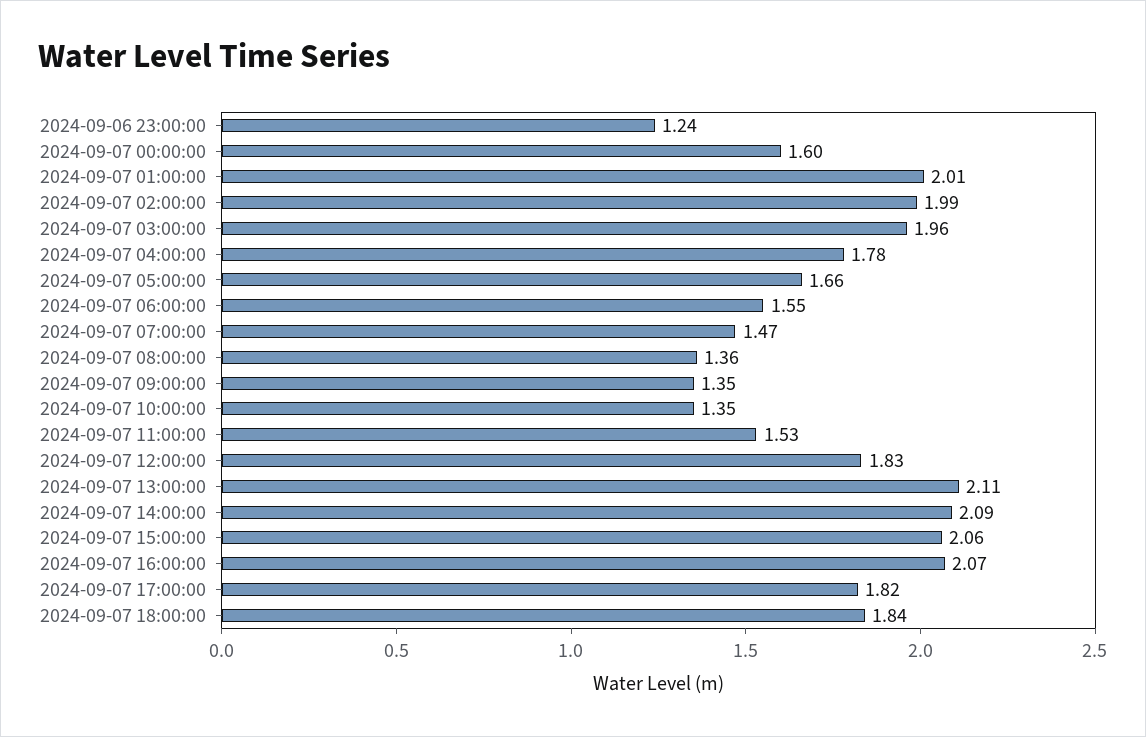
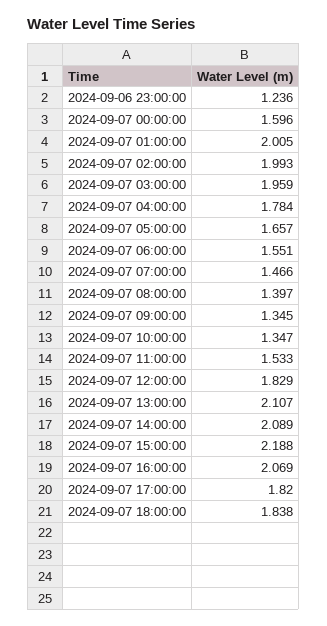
  {
    "2024-09-06 23:00:00": 1.236,
    "2024-09-07 00:00:00": 1.596,
    "2024-09-07 01:00:00": 2.005,
    "2024-09-07 02:00:00": 1.993,
    "2024-09-07 03:00:00": 1.959,
    "2024-09-07 04:00:00": 1.784,
    "2024-09-07 05:00:00": 1.657,
    "2024-09-07 06:00:00": 1.551,
    "2024-09-07 07:00:00": 1.466,
-   "2024-09-07 08:00:00": 1.36,
+   "2024-09-07 08:00:00": 1.397,
    "2024-09-07 09:00:00": 1.345,
    "2024-09-07 10:00:00": 1.347,
    "2024-09-07 11:00:00": 1.533,
    "2024-09-07 12:00:00": 1.829,
    "2024-09-07 13:00:00": 2.107,
    "2024-09-07 14:00:00": 2.089,
-   "2024-09-07 15:00:00": 2.06,
+   "2024-09-07 15:00:00": 2.188,
    "2024-09-07 16:00:00": 2.069,
    "2024-09-07 17:00:00": 1.82,
    "2024-09-07 18:00:00": 1.838
  }

